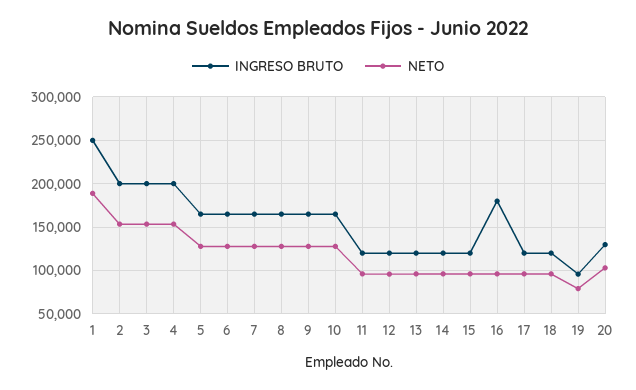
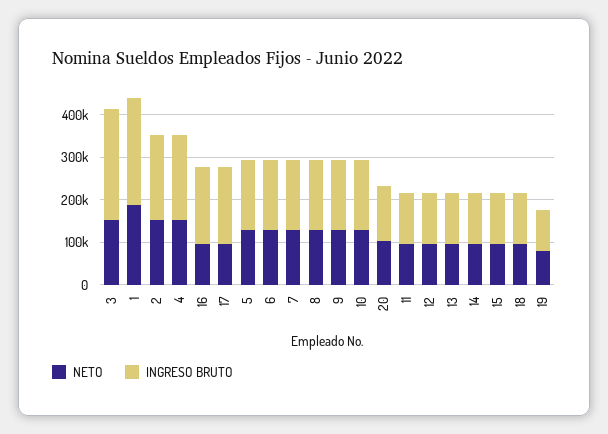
  {
    "INGRESO BRUTO": {
      "1": 250000,
      "2": 200000,
-     "3": 200000,
+     "3": 260000,
      "4": 200000,
      "5": 170000,
      "6": 170000,
      "7": 170000,
      "8": 170000,
      "9": 170000,
      "10": 170000,
      "11": 120000,
      "12": 120000,
      "13": 120000,
      "14": 120000,
      "15": 120000,
      "16": 180000,
-     "17": 120000,
+     "17": 180000,
      "18": 120000,
      "19": 100000,
      "20": 130000
    },
    "NETO": {
      "1": 190000,
      "2": 150000,
      "3": 150000,
      "4": 150000,
      "5": 130000,
      "6": 130000,
      "7": 130000,
      "8": 130000,
      "9": 130000,
      "10": 130000,
      "11": 100000,
      "12": 100000,
      "13": 100000,
      "14": 100000,
      "15": 100000,
      "16": 100000,
      "17": 100000,
      "18": 100000,
      "19": 80000,
      "20": 100000
    }
  }

